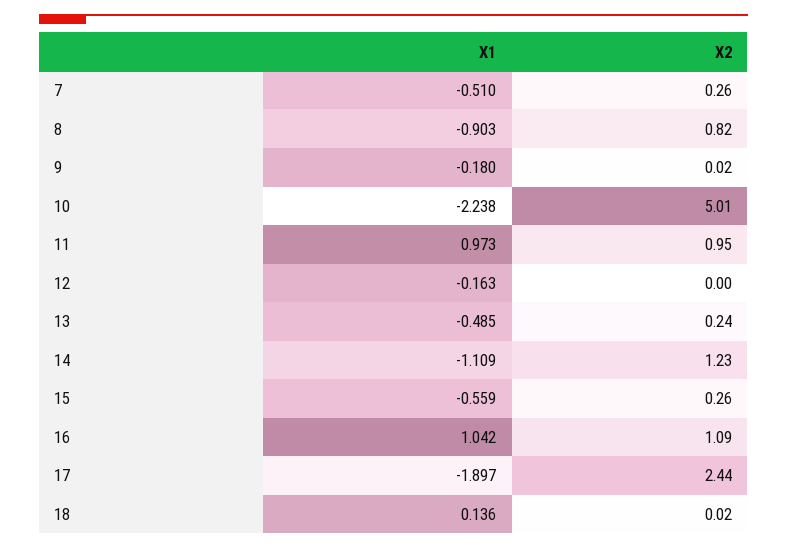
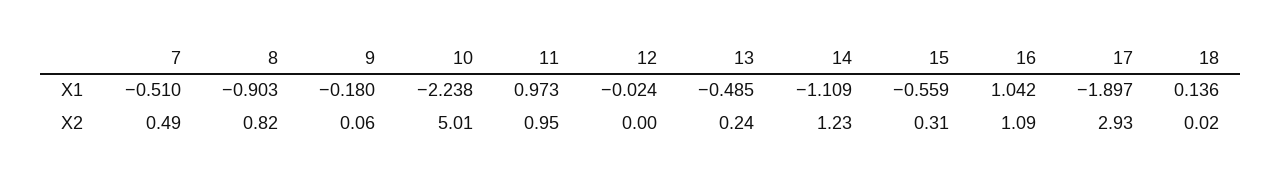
  {
    "X1": {
      "7": -0.51,
      "8": -0.903,
      "9": -0.18,
      "10": -2.238,
      "11": 0.973,
-     "12": -0.163,
+     "12": -0.024,
      "13": -0.485,
      "14": -1.109,
      "15": -0.559,
      "16": 1.042,
      "17": -1.897,
      "18": 0.136
    },
    "X2": {
-     "7": 0.26,
+     "7": 0.49,
      "8": 0.82,
-     "9": 0.02,
+     "9": 0.06,
      "10": 5.01,
      "11": 0.95,
      "12": 0,
      "13": 0.24,
      "14": 1.23,
-     "15": 0.26,
+     "15": 0.31,
      "16": 1.09,
-     "17": 2.44,
+     "17": 2.93,
      "18": 0.02
    }
  }

